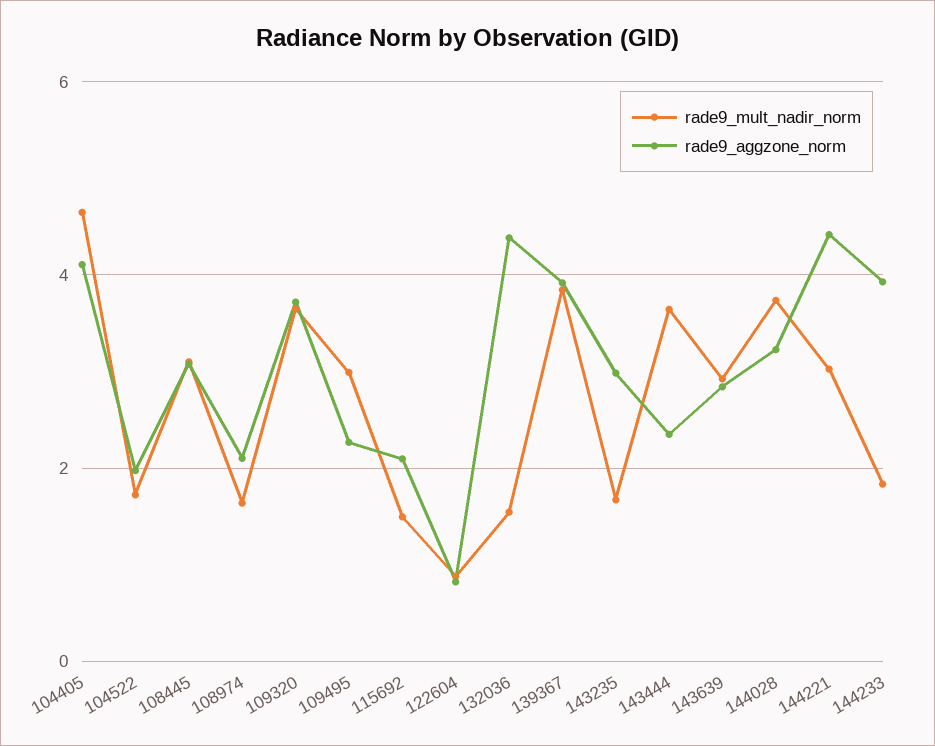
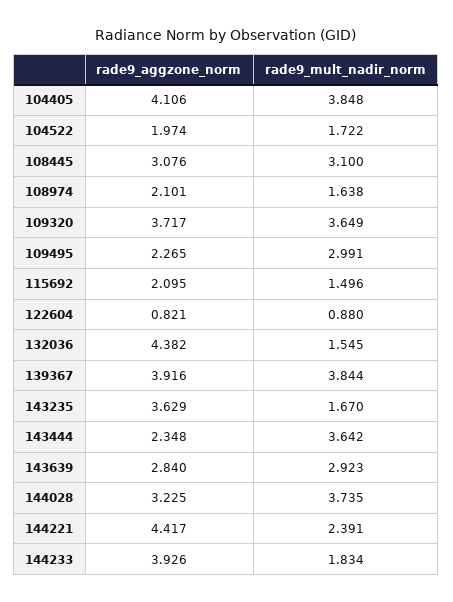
  {
    "rade9_mult_nadir_norm": {
-     "104405": 4.6,
+     "104405": 3.848,
      "104522": 1.722,
      "108445": 3.1,
      "108974": 1.638,
      "109320": 3.649,
      "109495": 2.991,
      "115692": 1.496,
      "122604": 0.88,
      "132036": 1.545,
      "139367": 3.844,
      "143235": 1.67,
      "143444": 3.642,
      "143639": 2.923,
      "144028": 3.735,
-     "144221": 3,
+     "144221": 2.391,
      "144233": 1.834
    },
    "rade9_aggzone_norm": {
      "104405": 4.106,
      "104522": 1.974,
      "108445": 3.076,
      "108974": 2.101,
      "109320": 3.717,
      "109495": 2.265,
      "115692": 2.095,
      "122604": 0.821,
      "132036": 4.382,
      "139367": 3.916,
-     "143235": 3,
+     "143235": 3.629,
      "143444": 2.348,
      "143639": 2.84,
      "144028": 3.225,
      "144221": 4.417,
      "144233": 3.926
    }
  }

